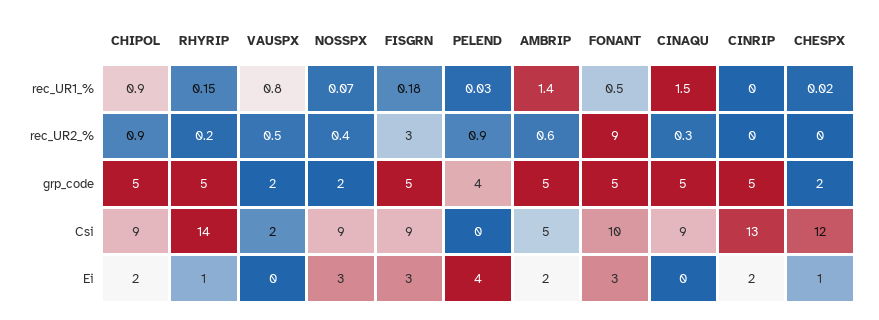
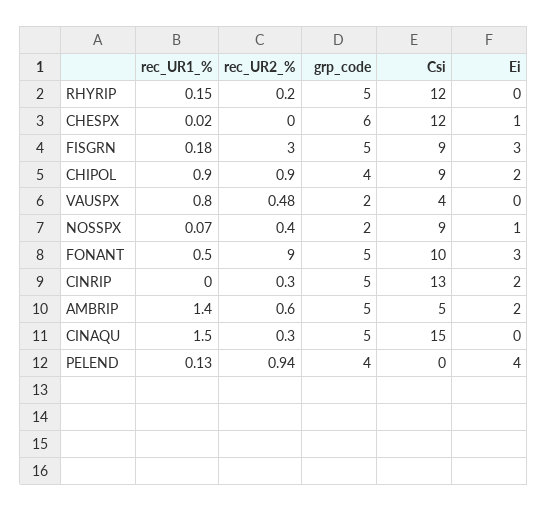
  {
    "CHIPOL": {
      "rec_UR1_%": 0.9,
      "rec_UR2_%": 0.9,
-     "grp_code": 5,
+     "grp_code": 4,
      "Csi": 9,
      "Ei": 2
    },
    "RHYRIP": {
      "rec_UR1_%": 0.15,
      "rec_UR2_%": 0.2,
      "grp_code": 5,
-     "Csi": 14,
+     "Csi": 12,
-     "Ei": 1
+     "Ei": 0
    },
    "VAUSPX": {
      "rec_UR1_%": 0.8,
      "rec_UR2_%": 0.48,
      "grp_code": 2,
-     "Csi": 2,
+     "Csi": 4,
      "Ei": 0
    },
    "NOSSPX": {
      "rec_UR1_%": 0.07,
      "rec_UR2_%": 0.4,
      "grp_code": 2,
      "Csi": 9,
-     "Ei": 3
+     "Ei": 1
    },
    "FISGRN": {
      "rec_UR1_%": 0.18,
      "rec_UR2_%": 3,
      "grp_code": 5,
      "Csi": 9,
      "Ei": 3
    },
    "PELEND": {
-     "rec_UR1_%": 0.03,
+     "rec_UR1_%": 0.13,
      "rec_UR2_%": 0.94,
      "grp_code": 4,
      "Csi": 0,
      "Ei": 4
    },
    "AMBRIP": {
      "rec_UR1_%": 1.4,
      "rec_UR2_%": 0.6,
      "grp_code": 5,
      "Csi": 5,
      "Ei": 2
    },
    "FONANT": {
      "rec_UR1_%": 0.5,
      "rec_UR2_%": 9,
      "grp_code": 5,
      "Csi": 10,
      "Ei": 3
    },
    "CINAQU": {
      "rec_UR1_%": 1.5,
      "rec_UR2_%": 0.3,
      "grp_code": 5,
-     "Csi": 9,
+     "Csi": 15,
      "Ei": 0
    },
    "CINRIP": {
      "rec_UR1_%": 0,
-     "rec_UR2_%": 0,
+     "rec_UR2_%": 0.3,
      "grp_code": 5,
      "Csi": 13,
      "Ei": 2
    },
    "CHESPX": {
      "rec_UR1_%": 0.02,
      "rec_UR2_%": 0,
-     "grp_code": 2,
+     "grp_code": 6,
      "Csi": 12,
      "Ei": 1
    }
  }

